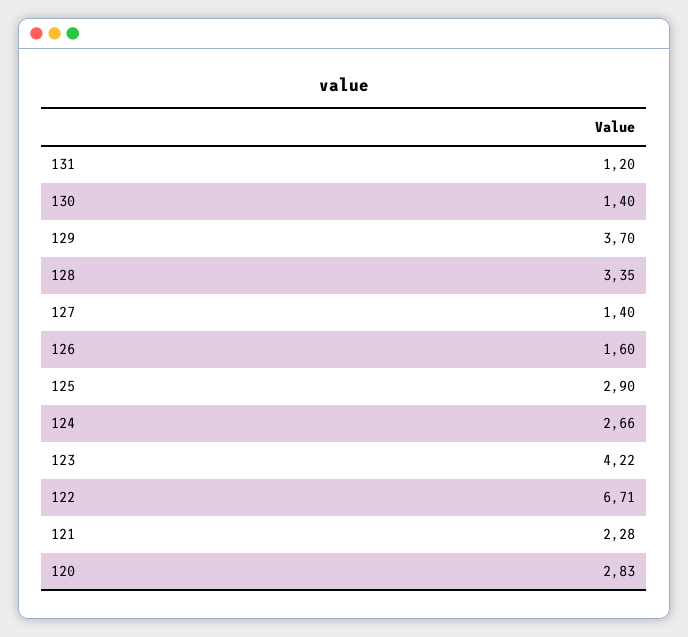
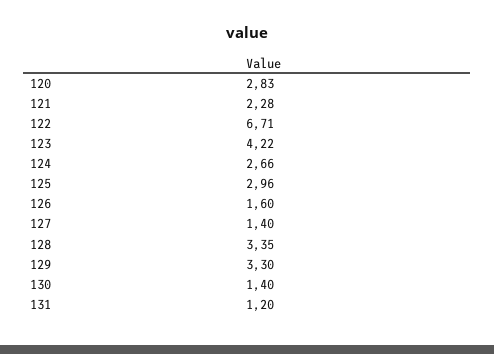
  {
    "131": 1.2,
    "130": 1.4,
-   "129": 3.7,
+   "129": 3.3,
    "128": 3.35,
    "127": 1.4,
    "126": 1.6,
-   "125": 2.9,
+   "125": 2.96,
    "124": 2.66,
    "123": 4.22,
    "122": 6.71,
    "121": 2.28,
    "120": 2.83
  }

